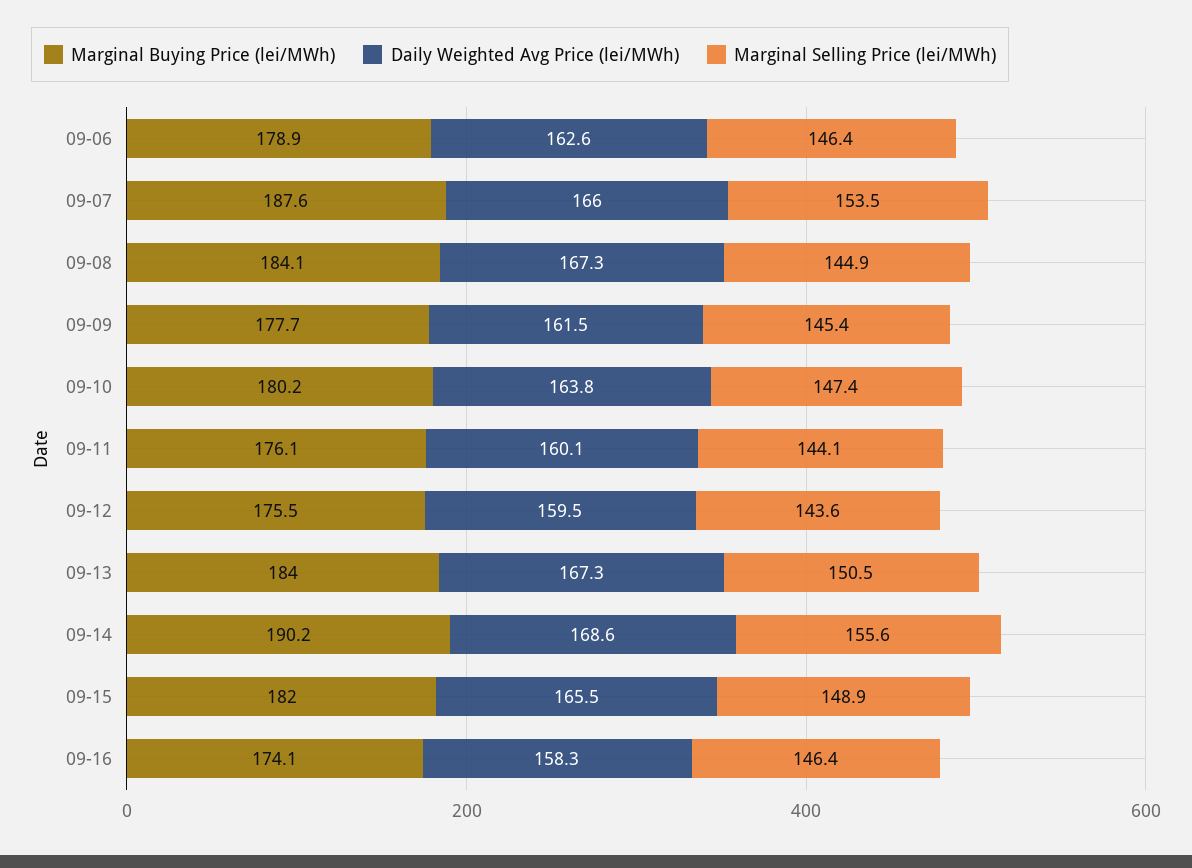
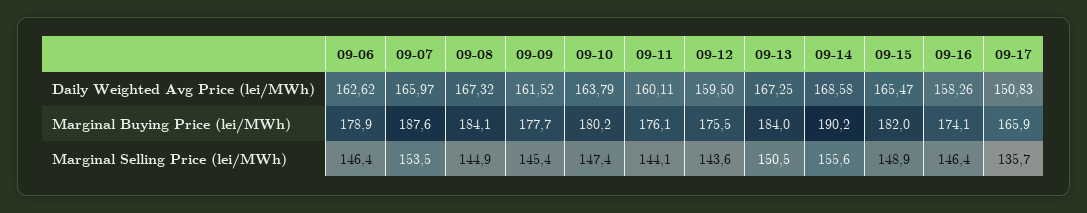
  {
    "Marginal Buying Price (lei/MWh)": {
      "09-06": 178.9,
      "09-07": 187.6,
      "09-08": 184.1,
      "09-09": 177.7,
      "09-10": 180.2,
      "09-11": 176.1,
      "09-12": 175.5,
      "09-13": 184,
      "09-14": 190.2,
      "09-15": 182,
-     "09-16": 174.1
+     "09-16": 174.1,
+     "09-17": 165.9
    },
    "Daily Weighted Avg Price (lei/MWh)": {
      "09-06": 162.62,
      "09-07": 165.97,
      "09-08": 167.32,
      "09-09": 161.52,
      "09-10": 163.79,
      "09-11": 160.11,
      "09-12": 159.5,
      "09-13": 167.25,
      "09-14": 168.58,
      "09-15": 165.47,
-     "09-16": 158.26
+     "09-16": 158.26,
+     "09-17": 150.83
    },
    "Marginal Selling Price (lei/MWh)": {
      "09-06": 146.4,
      "09-07": 153.5,
      "09-08": 144.9,
      "09-09": 145.4,
      "09-10": 147.4,
      "09-11": 144.1,
      "09-12": 143.6,
      "09-13": 150.5,
      "09-14": 155.6,
      "09-15": 148.9,
-     "09-16": 146.4
+     "09-16": 146.4,
+     "09-17": 135.7
    }
  }

